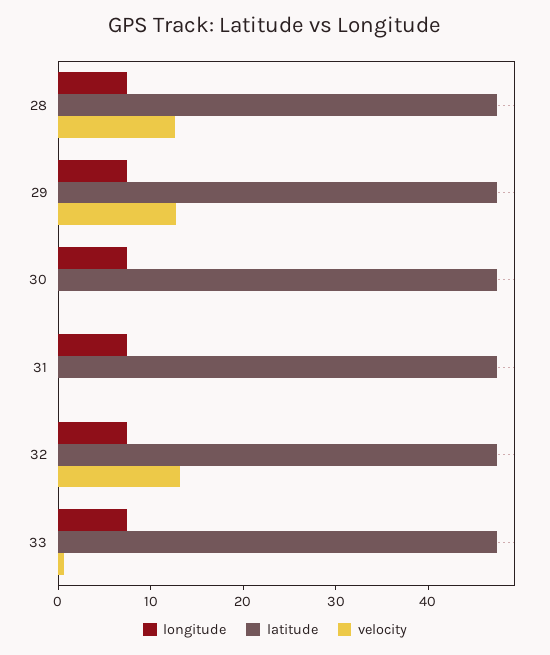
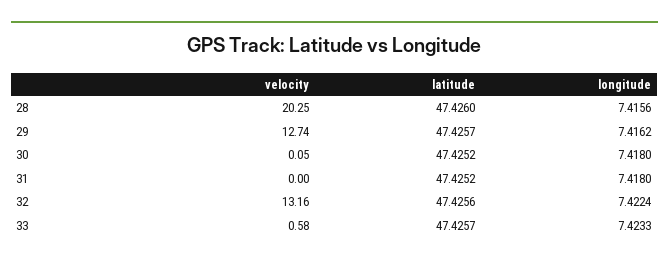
  {
    "longitude": {
      "28": 7.4156,
      "29": 7.4162,
      "30": 7.418,
      "31": 7.418,
      "32": 7.4224,
      "33": 7.4233
    },
    "latitude": {
      "28": 47.426,
      "29": 47.4257,
      "30": 47.4252,
      "31": 47.4252,
      "32": 47.4256,
      "33": 47.4257
    },
    "velocity": {
-     "28": 12,
+     "28": 20.25,
      "29": 12.74,
      "30": 0.05,
      "31": 0,
      "32": 13.16,
      "33": 0.58
    }
  }

